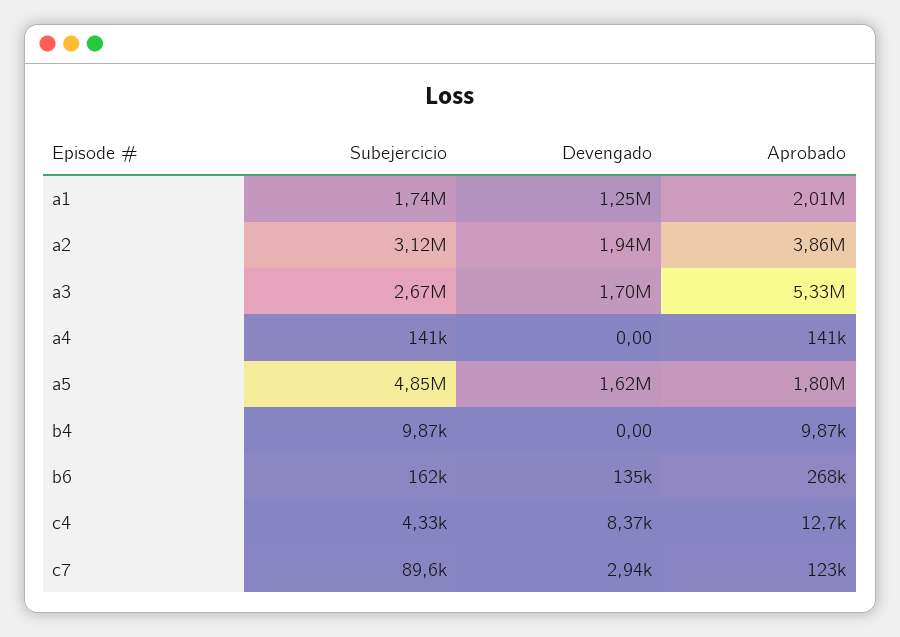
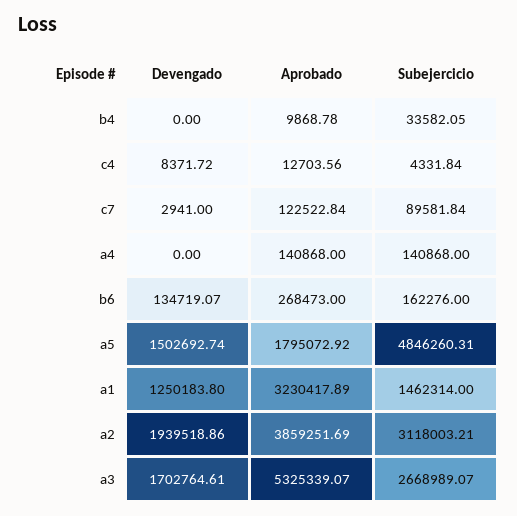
  {
    "Subejercicio": {
-     "a1": 1740000,
+     "a1": 1462314,
      "a2": 3118003.21,
      "a3": 2668989.07,
      "a4": 140868,
      "a5": 4846260.31,
-     "b4": 9870,
+     "b4": 33582.05,
      "b6": 162276,
      "c4": 4331.84,
      "c7": 89581.84
    },
    "Devengado": {
      "a1": 1250183.8,
      "a2": 1939518.86,
      "a3": 1702764.61,
      "a4": 0,
-     "a5": 1620000,
+     "a5": 1502692.74,
      "b4": 0,
      "b6": 134719.07,
      "c4": 8371.72,
      "c7": 2941
    },
    "Aprobado": {
-     "a1": 2010000,
+     "a1": 3230417.89,
      "a2": 3859251.69,
      "a3": 5325339.07,
      "a4": 140868,
      "a5": 1795072.92,
      "b4": 9868.78,
      "b6": 268473,
      "c4": 12703.56,
      "c7": 122522.84
    }
  }

